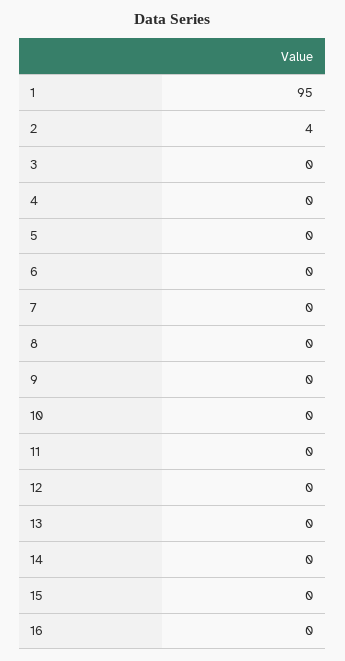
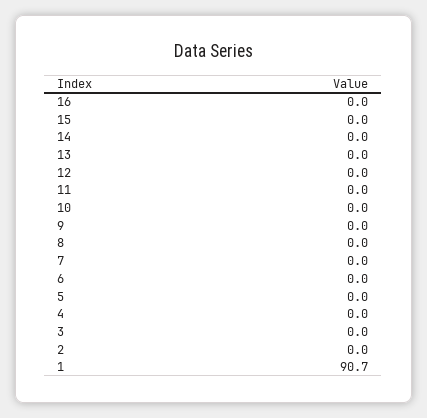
  {
-   "1": 95,
+   "1": 90.7,
-   "2": 4,
+   "2": 0,
    "3": 0,
    "4": 0,
    "5": 0,
    "6": 0,
    "7": 0,
    "8": 0,
    "9": 0,
    "10": 0,
    "11": 0,
    "12": 0,
    "13": 0,
    "14": 0,
    "15": 0,
    "16": 0
  }

